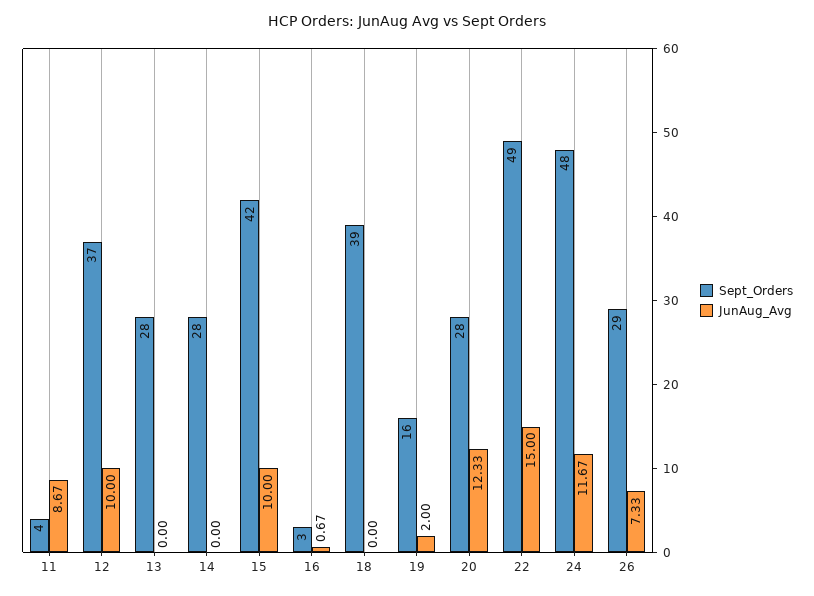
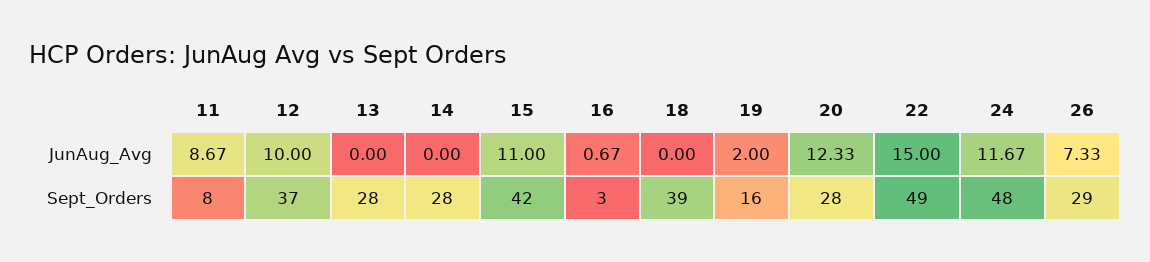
  {
    "Sept_Orders": {
-     "11": 4,
+     "11": 8,
      "12": 37,
      "13": 28,
      "14": 28,
      "15": 42,
      "16": 3,
      "18": 39,
      "19": 16,
      "20": 28,
      "22": 49,
      "24": 48,
      "26": 29
    },
    "JunAug_Avg": {
      "11": 8.67,
      "12": 10,
      "13": 0,
      "14": 0,
-     "15": 10,
+     "15": 11,
      "16": 0.67,
      "18": 0,
      "19": 2,
      "20": 12.33,
      "22": 15,
      "24": 11.67,
      "26": 7.33
    }
  }

